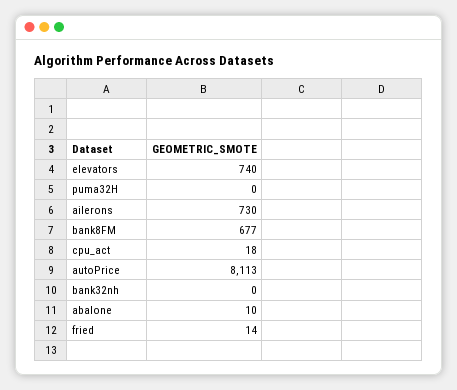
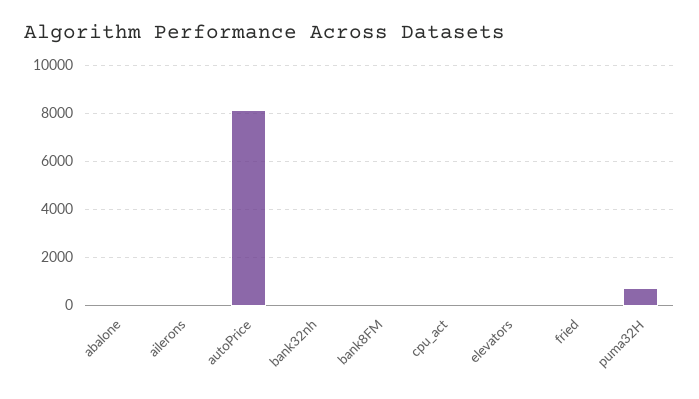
  {
-   "elevators": 740,
+   "elevators": 0,
-   "puma32H": 0,
+   "puma32H": 750,
-   "ailerons": 730,
+   "ailerons": 0,
-   "bank8FM": 677,
+   "bank8FM": 0,
    "cpu_act": 18,
    "autoPrice": 8113,
    "bank32nh": 0,
    "abalone": 10,
    "fried": 14
  }

